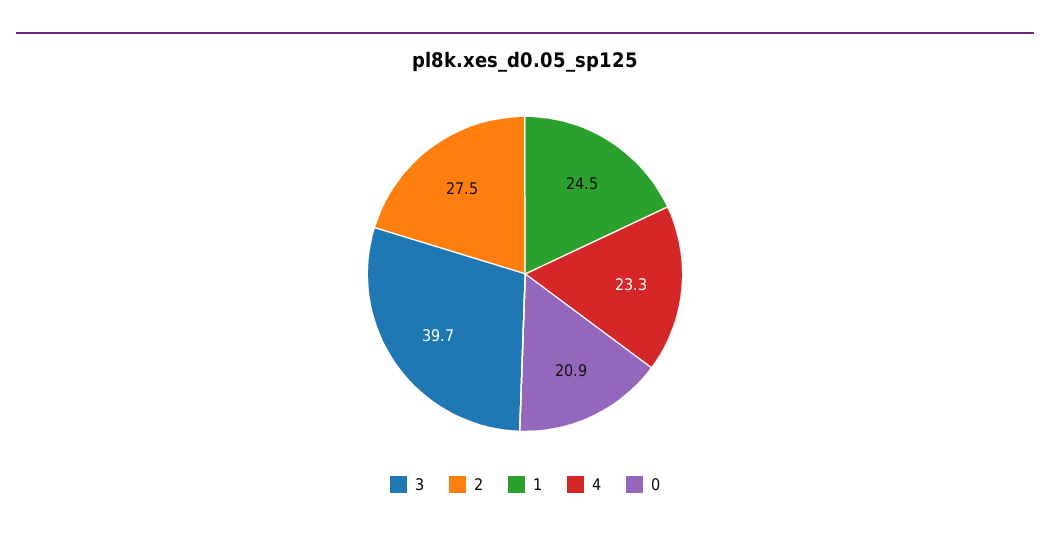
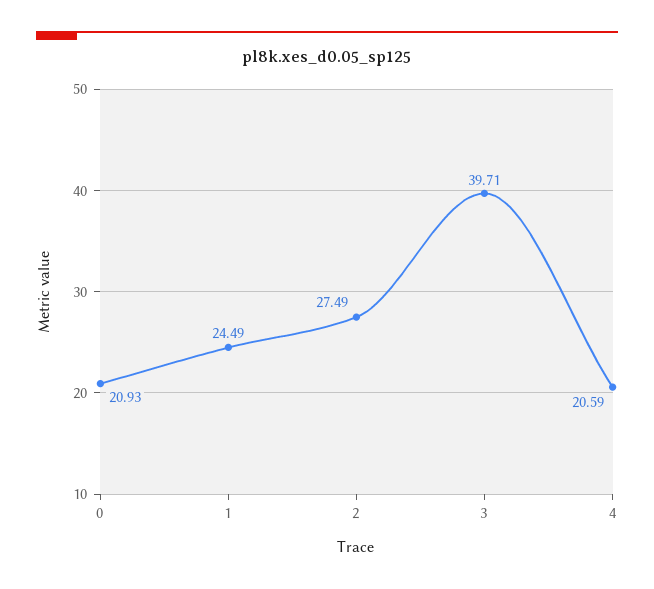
  {
    "3": 39.71,
    "2": 27.49,
    "1": 24.49,
-   "4": 23.3,
+   "4": 20.59,
    "0": 20.93
  }

